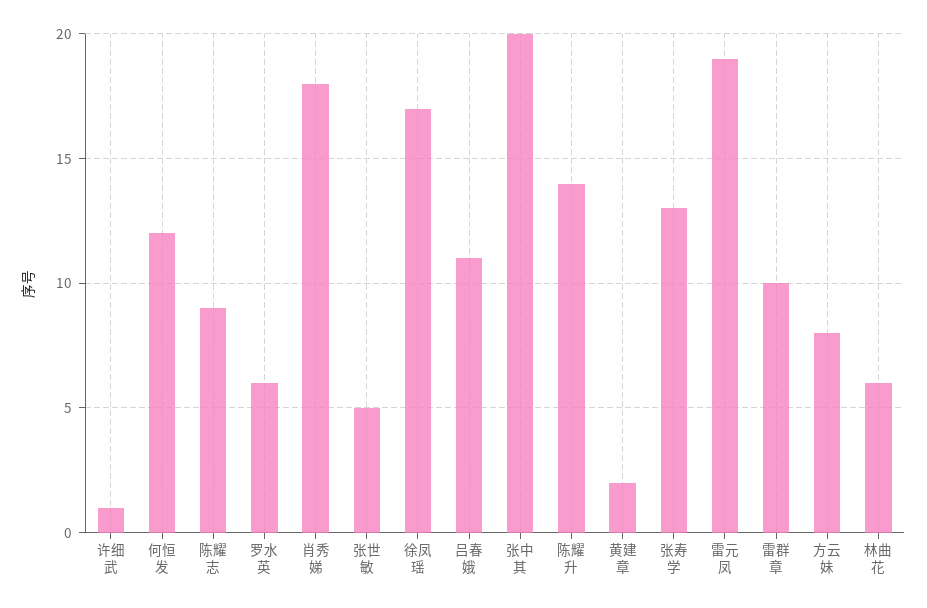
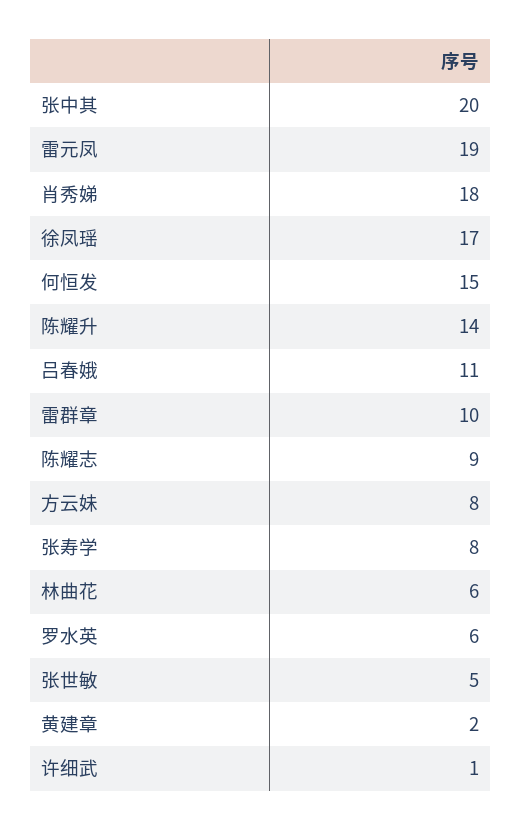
  {
    "许细武": 1,
-   "何恒发": 12,
+   "何恒发": 15,
    "陈耀志": 9,
    "罗水英": 6,
    "肖秀娣": 18,
    "张世敏": 5,
    "徐凤瑶": 17,
    "吕春娥": 11,
    "张中其": 20,
    "陈耀升": 14,
    "黄建章": 2,
-   "张寿学": 13,
+   "张寿学": 8,
    "雷元凤": 19,
    "雷群章": 10,
    "方云妹": 8,
    "林曲花": 6
  }

